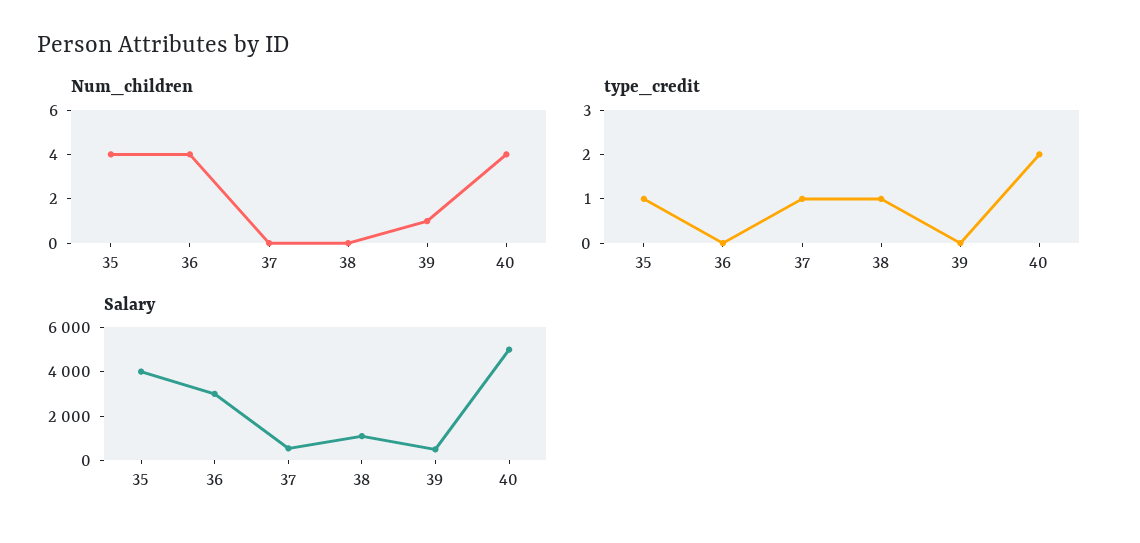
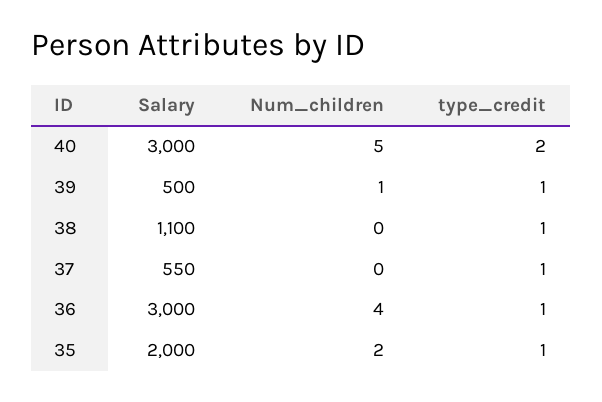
  {
    "Num_children": {
-     "35": 4,
+     "35": 2,
      "36": 4,
      "37": 0,
      "38": 0,
      "39": 1,
-     "40": 4
+     "40": 5
    },
    "type_credit": {
      "35": 1,
-     "36": 0,
+     "36": 1,
      "37": 1,
      "38": 1,
-     "39": 0,
+     "39": 1,
      "40": 2
    },
    "Salary": {
-     "35": 4000,
+     "35": 2000,
      "36": 3000,
      "37": 550,
      "38": 1100,
      "39": 500,
-     "40": 5000
+     "40": 3000
    }
  }

